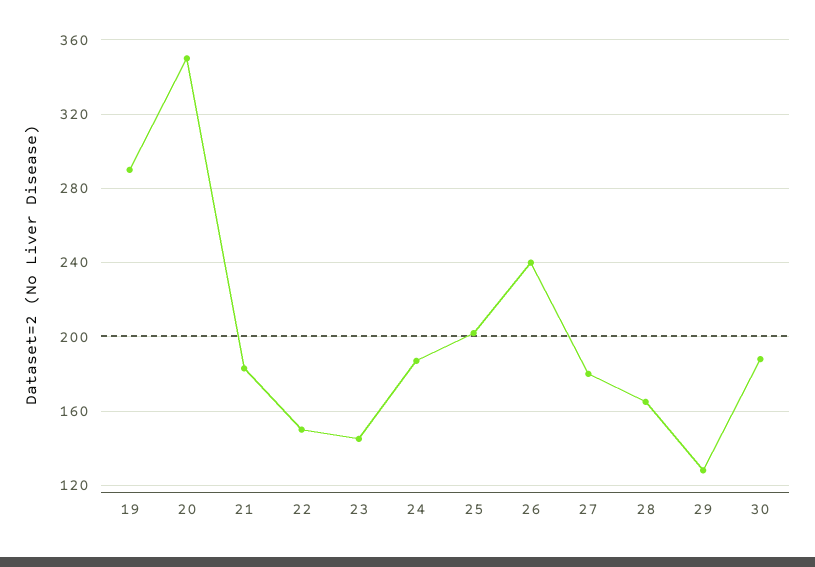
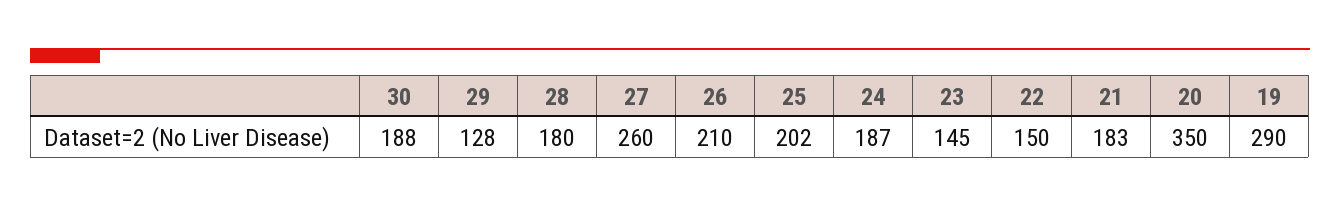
  {
    "19": 290,
    "20": 350,
    "21": 183,
    "22": 150,
    "23": 145,
    "24": 187,
    "25": 202,
-   "26": 240,
+   "26": 210,
-   "27": 180,
+   "27": 260,
-   "28": 165,
+   "28": 180,
    "29": 128,
    "30": 188
  }

